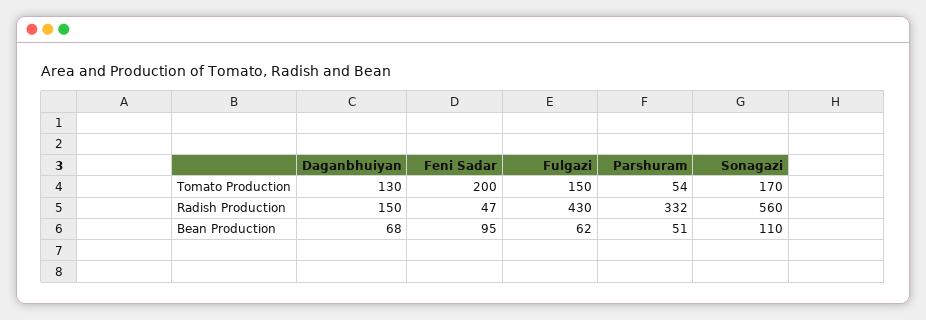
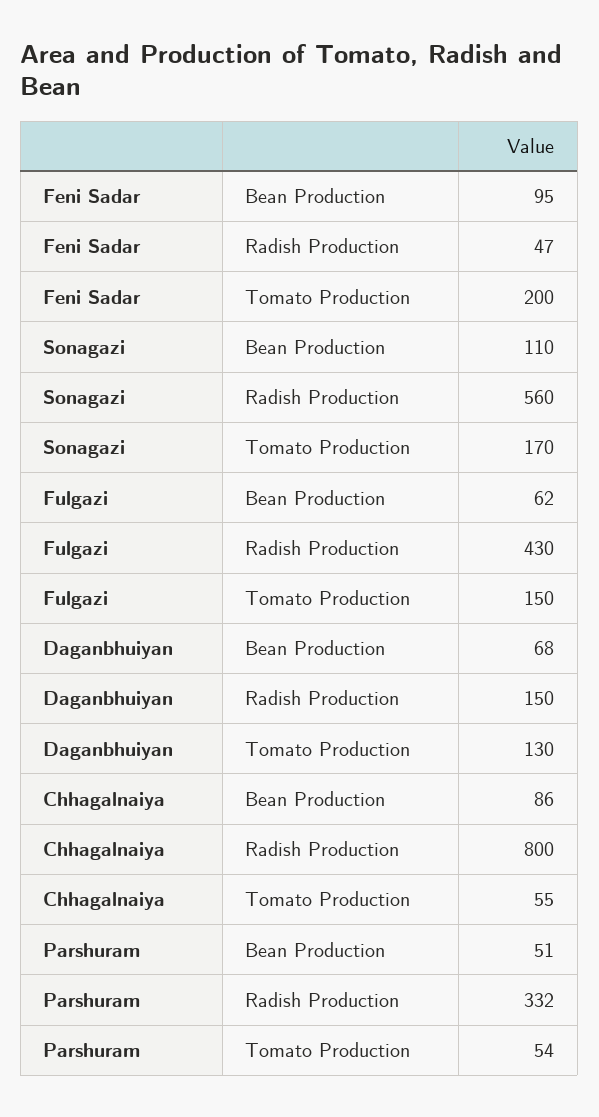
  {
    "Daganbhuiyan": {
      "Tomato Production": 130,
      "Radish Production": 150,
      "Bean Production": 68
    },
    "Feni Sadar": {
      "Tomato Production": 200,
      "Radish Production": 47,
      "Bean Production": 95
    },
    "Fulgazi": {
      "Tomato Production": 150,
      "Radish Production": 430,
      "Bean Production": 62
    },
    "Parshuram": {
      "Tomato Production": 54,
      "Radish Production": 332,
      "Bean Production": 51
    },
    "Sonagazi": {
      "Tomato Production": 170,
      "Radish Production": 560,
      "Bean Production": 110
-   }
+   },
+   "Chhagalnaiya": {
+     "Bean Production": 86,
+     "Radish Production": 800,
+     "Tomato Production": 55
+   }
  }

